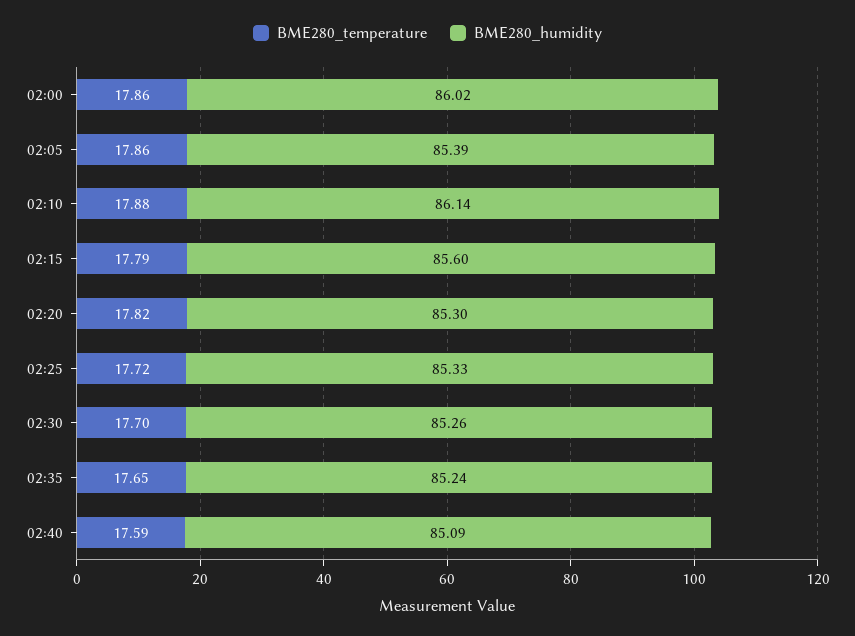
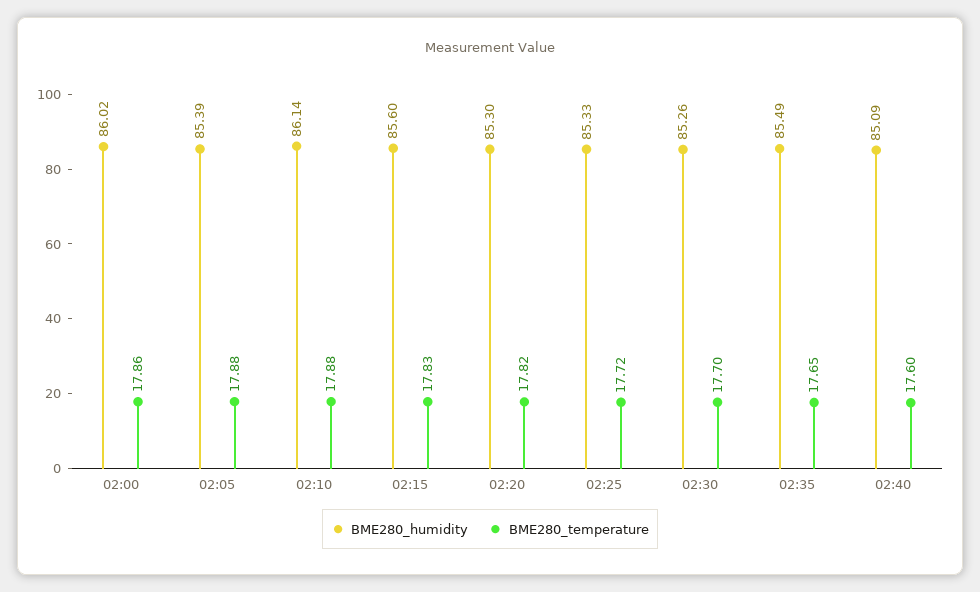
  {
    "BME280_temperature": {
      "02:00": 17.86,
-     "02:05": 17.86,
+     "02:05": 17.88,
      "02:10": 17.88,
-     "02:15": 17.79,
+     "02:15": 17.83,
      "02:20": 17.82,
      "02:25": 17.72,
      "02:30": 17.7,
      "02:35": 17.65,
-     "02:40": 17.59
+     "02:40": 17.6
    },
    "BME280_humidity": {
      "02:00": 86.02,
      "02:05": 85.39,
      "02:10": 86.14,
      "02:15": 85.6,
      "02:20": 85.3,
      "02:25": 85.33,
      "02:30": 85.26,
-     "02:35": 85.24,
+     "02:35": 85.49,
      "02:40": 85.09
    }
  }

